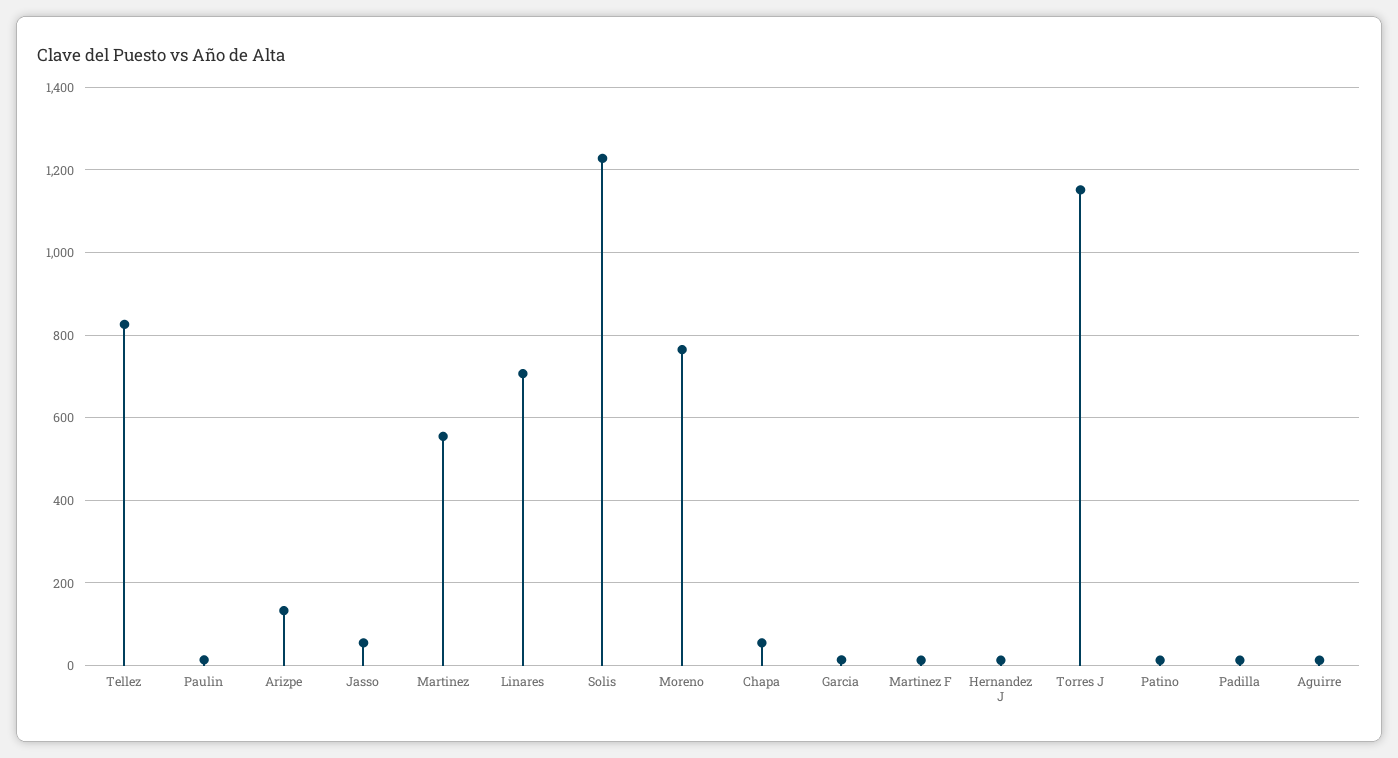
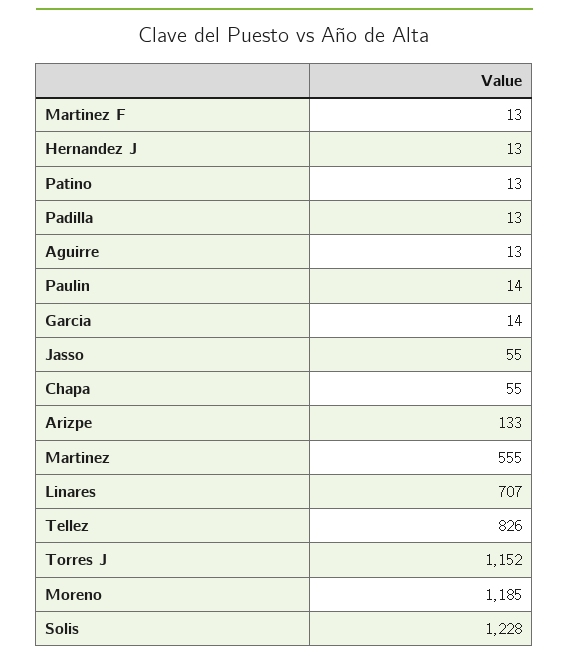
  {
    "Tellez": 826,
    "Paulin": 14,
    "Arizpe": 133,
    "Jasso": 55,
    "Martinez": 555,
    "Linares": 707,
    "Solis": 1228,
-   "Moreno": 760,
+   "Moreno": 1185,
    "Chapa": 55,
    "Garcia": 14,
    "Martinez F": 13,
    "Hernandez J": 13,
    "Torres J": 1152,
    "Patino": 13,
    "Padilla": 13,
    "Aguirre": 13
  }

